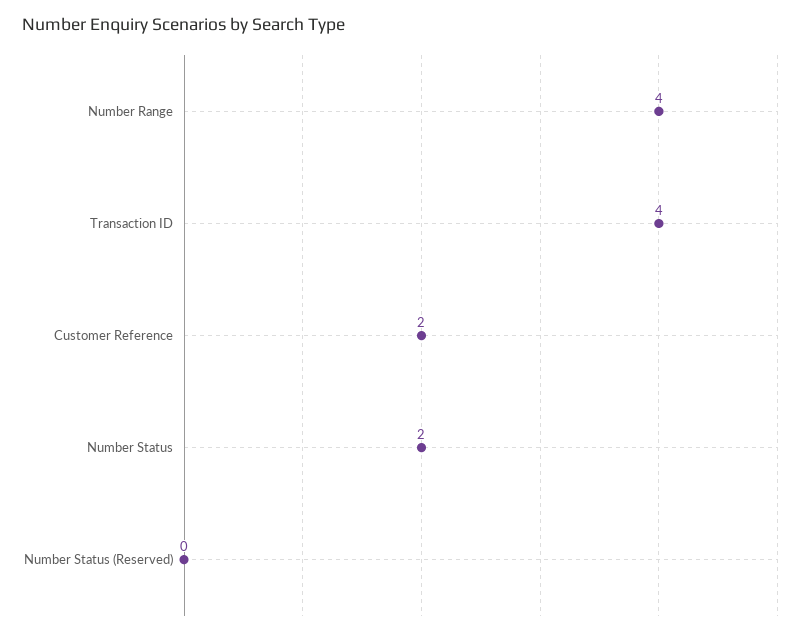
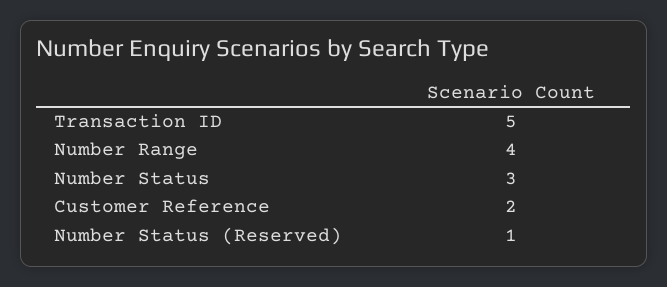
  {
    "Number Range": 4,
-   "Transaction ID": 4,
+   "Transaction ID": 5,
    "Customer Reference": 2,
-   "Number Status": 2,
+   "Number Status": 3,
-   "Number Status (Reserved)": 0
+   "Number Status (Reserved)": 1
  }

